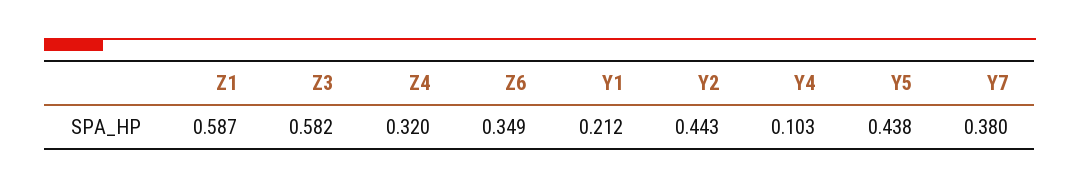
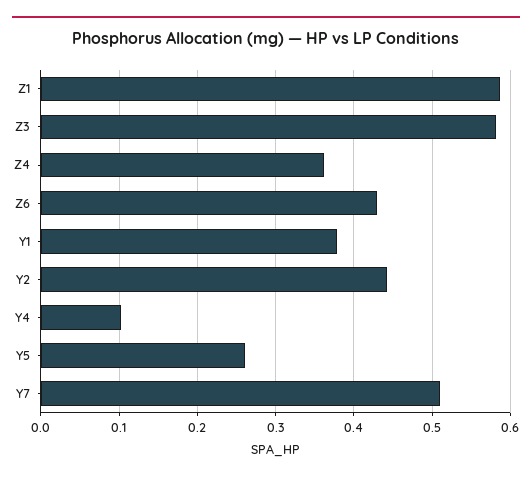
  {
    "Z1": 0.587,
    "Z3": 0.582,
-   "Z4": 0.32,
+   "Z4": 0.36,
-   "Z6": 0.349,
+   "Z6": 0.43,
-   "Y1": 0.212,
+   "Y1": 0.38,
    "Y2": 0.443,
    "Y4": 0.103,
-   "Y5": 0.438,
+   "Y5": 0.26,
-   "Y7": 0.38
+   "Y7": 0.51
  }

